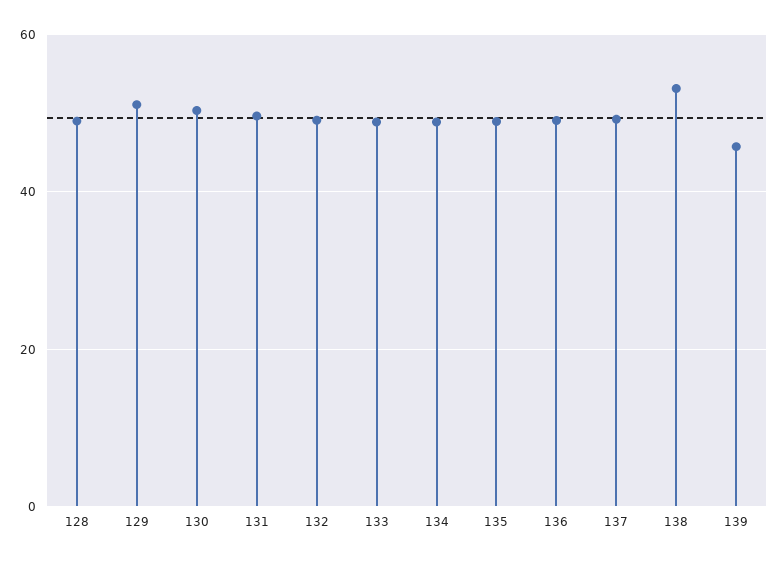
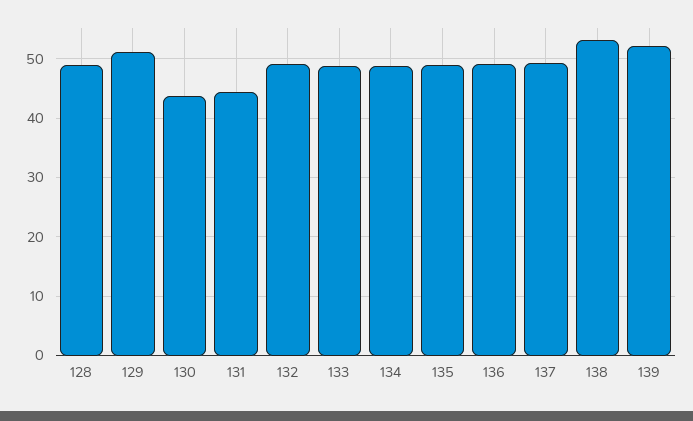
  {
    "128": 50,
    "129": 52,
-   "130": 50,
+   "130": 44,
-   "131": 50,
+   "131": 44,
    "132": 50,
    "133": 48,
    "134": 48,
    "135": 48,
    "136": 50,
    "137": 50,
    "138": 54,
-   "139": 46
+   "139": 52
  }

